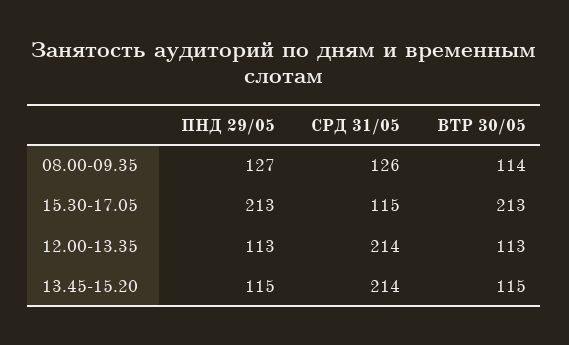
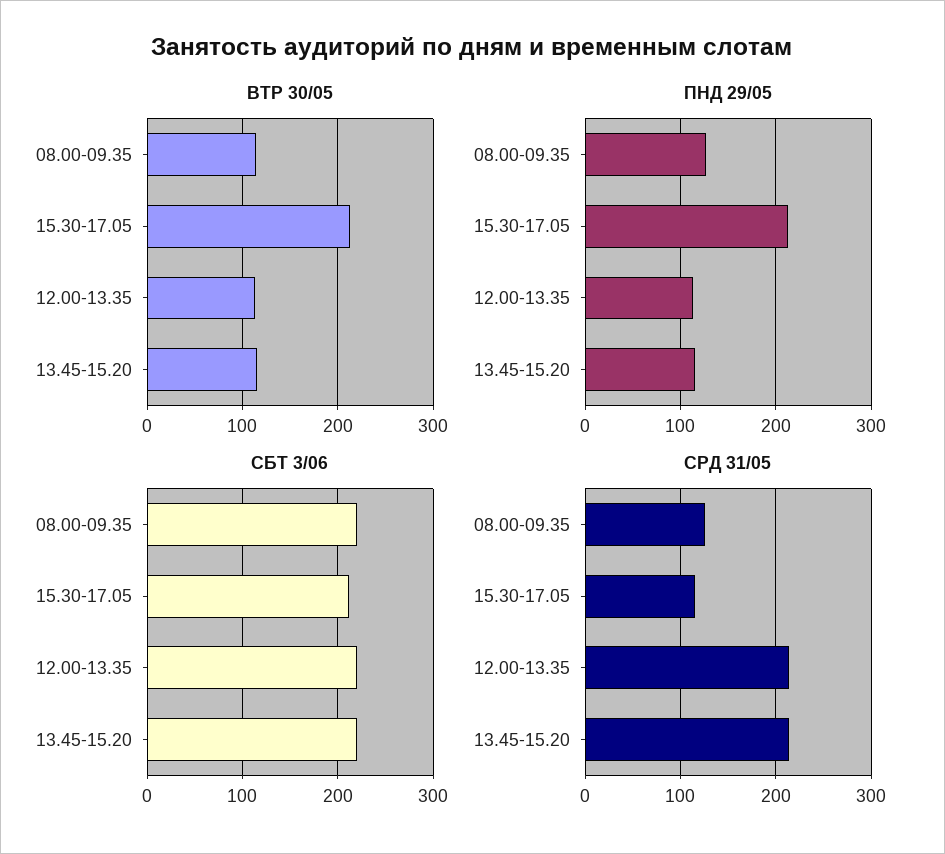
  {
    "ПНД 29/05": {
      "08.00-09.35": 127,
      "15.30-17.05": 213,
      "12.00-13.35": 113,
      "13.45-15.20": 115
    },
    "СРД 31/05": {
      "08.00-09.35": 126,
      "15.30-17.05": 115,
      "12.00-13.35": 214,
      "13.45-15.20": 214
    },
    "ВТР 30/05": {
      "08.00-09.35": 114,
      "15.30-17.05": 213,
      "12.00-13.35": 113,
      "13.45-15.20": 115
-   }
+   },
+   "СБТ 3/06": {
+     "08.00-09.35": 220,
+     "15.30-17.05": 210,
+     "12.00-13.35": 220,
+     "13.45-15.20": 220
+   }
  }

